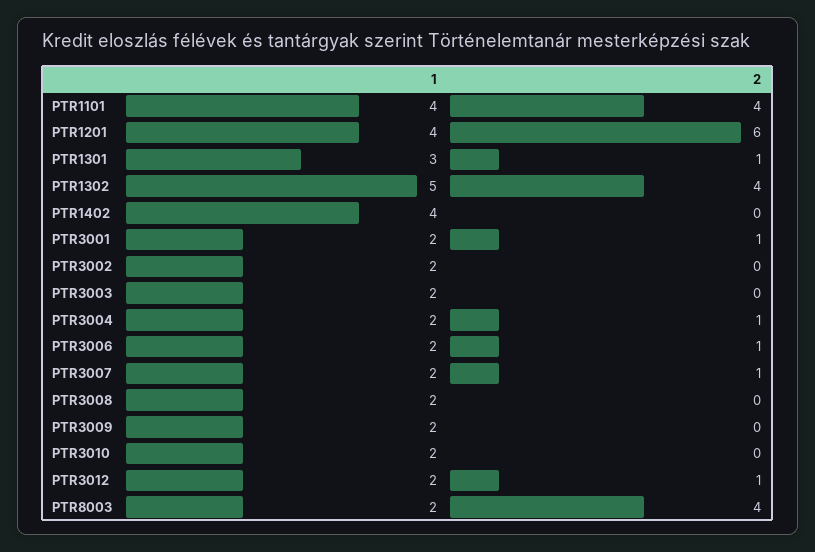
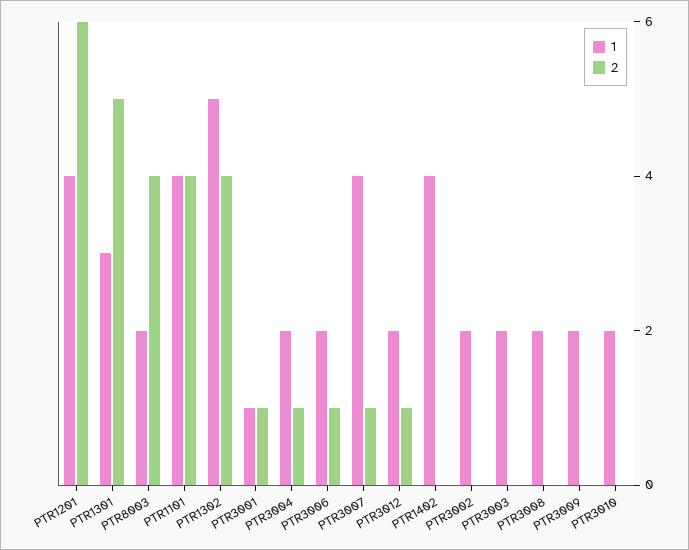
  {
    "1": {
      "PTR1101": 4,
      "PTR1201": 4,
      "PTR1301": 3,
      "PTR1302": 5,
      "PTR1402": 4,
-     "PTR3001": 2,
+     "PTR3001": 1,
      "PTR3002": 2,
      "PTR3003": 2,
      "PTR3004": 2,
      "PTR3006": 2,
-     "PTR3007": 2,
+     "PTR3007": 4,
      "PTR3008": 2,
      "PTR3009": 2,
      "PTR3010": 2,
      "PTR3012": 2,
      "PTR8003": 2
    },
    "2": {
      "PTR1101": 4,
      "PTR1201": 6,
-     "PTR1301": 1,
+     "PTR1301": 5,
      "PTR1302": 4,
      "PTR1402": 0,
      "PTR3001": 1,
      "PTR3002": 0,
      "PTR3003": 0,
      "PTR3004": 1,
      "PTR3006": 1,
      "PTR3007": 1,
      "PTR3008": 0,
      "PTR3009": 0,
      "PTR3010": 0,
      "PTR3012": 1,
      "PTR8003": 4
    }
  }

